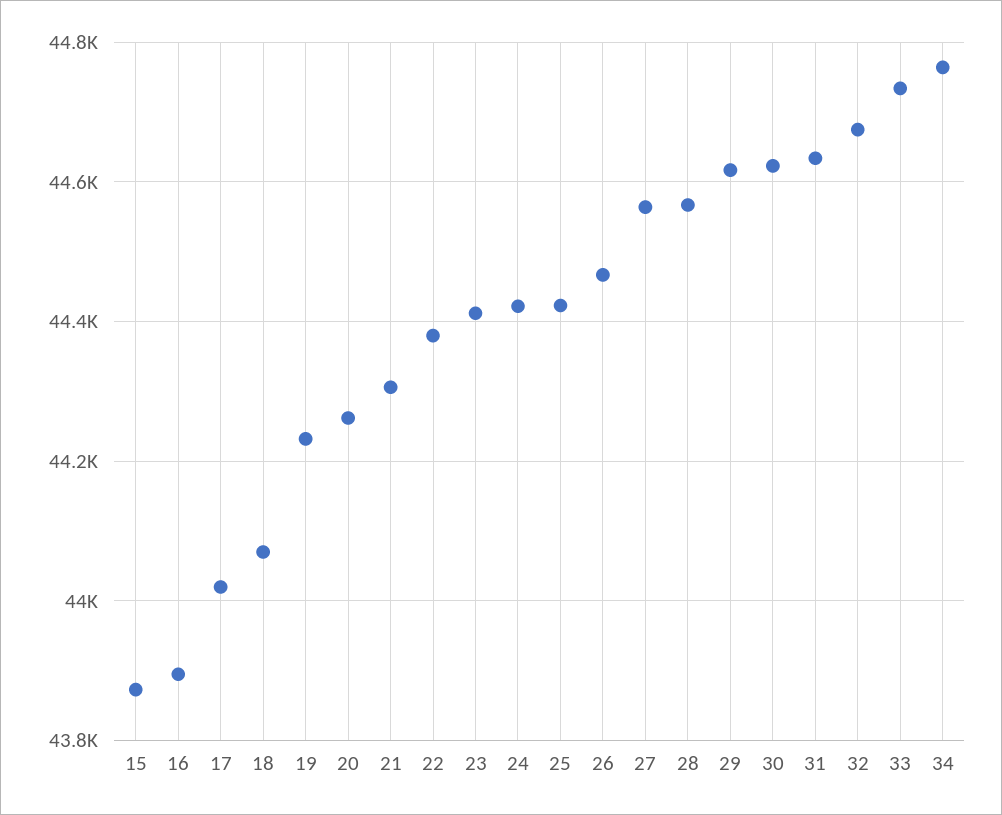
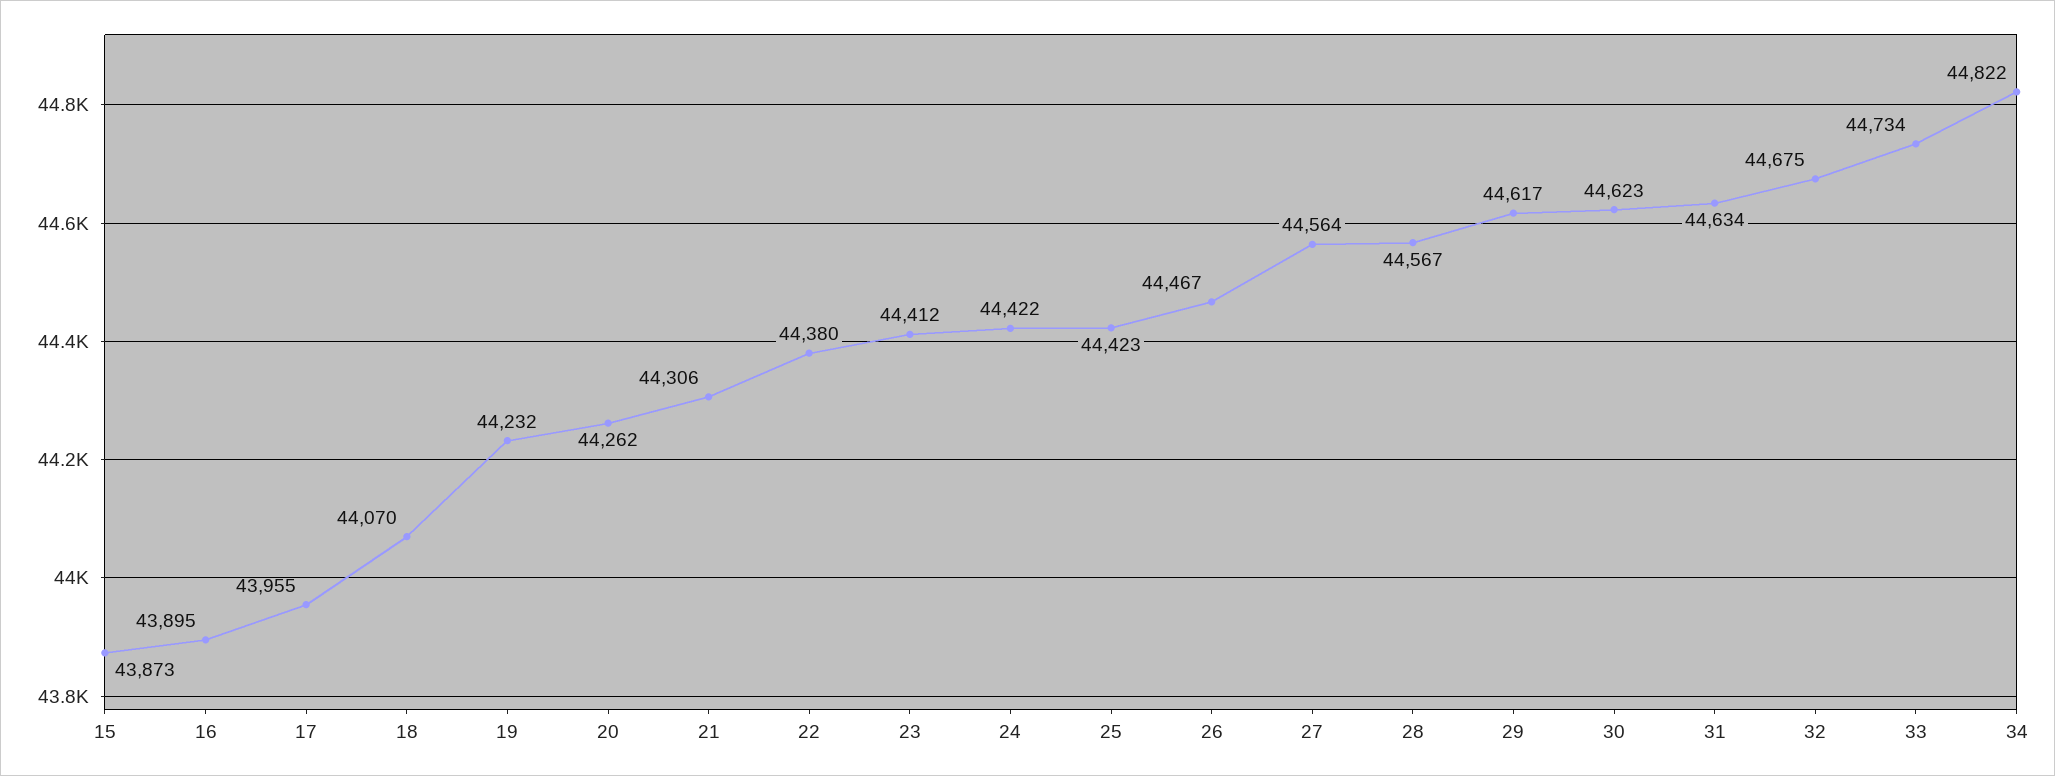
  {
    "15": 43873,
    "16": 43895,
-   "17": 44020,
+   "17": 43955,
    "18": 44070,
    "19": 44232,
    "20": 44262,
    "21": 44306,
    "22": 44380,
    "23": 44412,
    "24": 44422,
    "25": 44423,
    "26": 44467,
    "27": 44564,
    "28": 44567,
    "29": 44617,
    "30": 44623,
    "31": 44634,
    "32": 44675,
    "33": 44734,
-   "34": 44760
+   "34": 44822
  }

